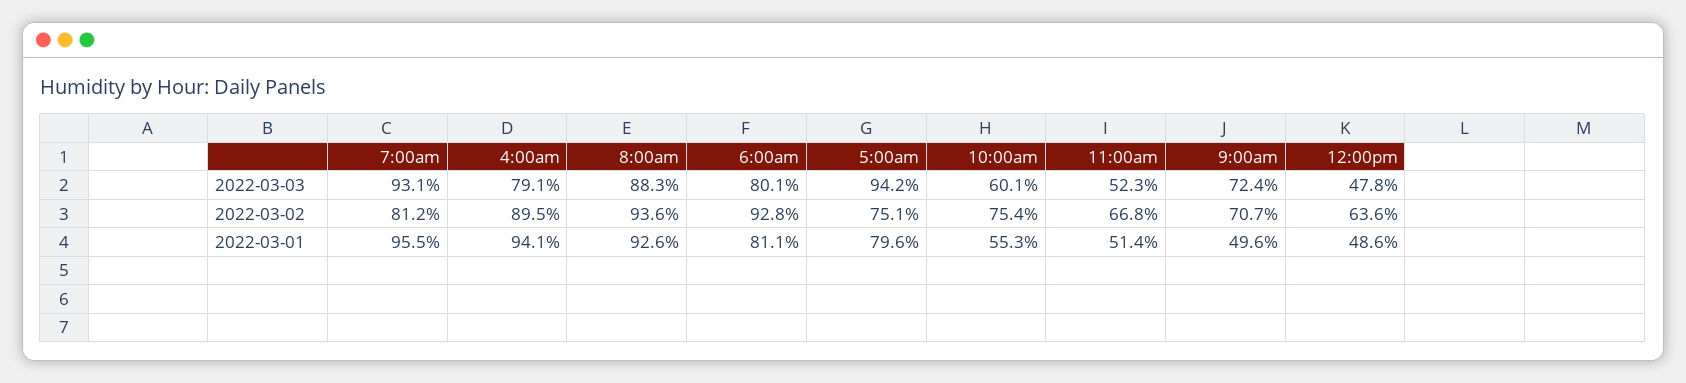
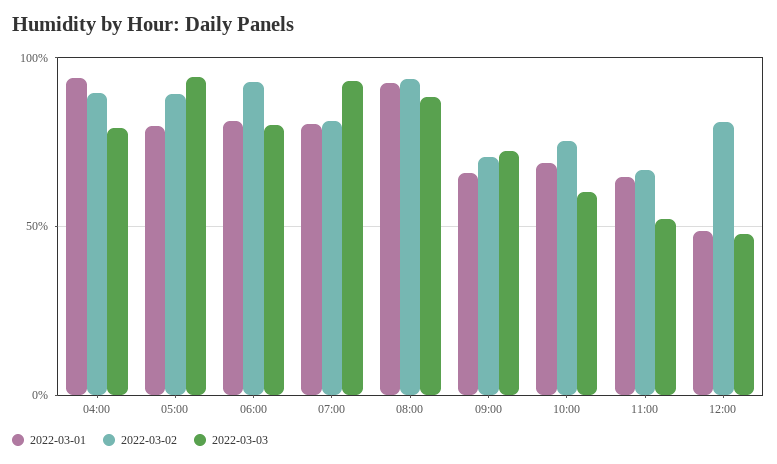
  {
    "2022-03-03": {
      "7:00am": 93.1,
      "4:00am": 79.1,
      "8:00am": 88.3,
      "6:00am": 80.1,
      "5:00am": 94.2,
      "10:00am": 60.1,
      "11:00am": 52.3,
      "9:00am": 72.4,
      "12:00pm": 47.8
    },
    "2022-03-02": {
      "7:00am": 81.2,
      "4:00am": 89.5,
      "8:00am": 93.6,
      "6:00am": 92.8,
-     "5:00am": 75.1,
+     "5:00am": 90,
      "10:00am": 75.4,
      "11:00am": 66.8,
      "9:00am": 70.7,
-     "12:00pm": 63.6
+     "12:00pm": 80
    },
    "2022-03-01": {
-     "7:00am": 95.5,
+     "7:00am": 80,
      "4:00am": 94.1,
      "8:00am": 92.6,
      "6:00am": 81.1,
      "5:00am": 79.6,
-     "10:00am": 55.3,
+     "10:00am": 70,
-     "11:00am": 51.4,
+     "11:00am": 65,
-     "9:00am": 49.6,
+     "9:00am": 65,
      "12:00pm": 48.6
    }
  }

